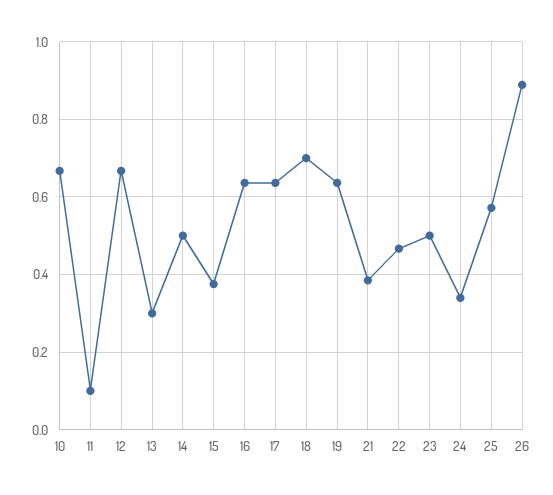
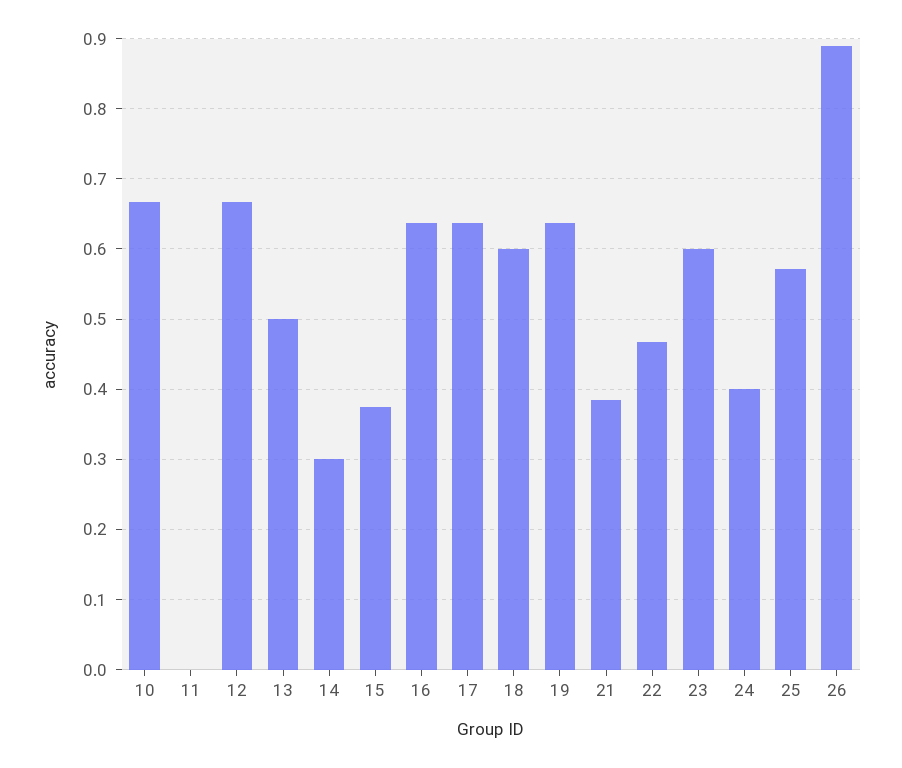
  {
    "10": 0.67,
-   "11": 0.1,
+   "11": 0,
    "12": 0.67,
-   "13": 0.3,
+   "13": 0.5,
-   "14": 0.5,
+   "14": 0.3,
    "15": 0.38,
    "16": 0.64,
    "17": 0.64,
-   "18": 0.7,
+   "18": 0.6,
    "19": 0.64,
    "21": 0.38,
    "22": 0.47,
-   "23": 0.5,
+   "23": 0.6,
-   "24": 0.34,
+   "24": 0.4,
    "25": 0.57,
    "26": 0.89
  }

